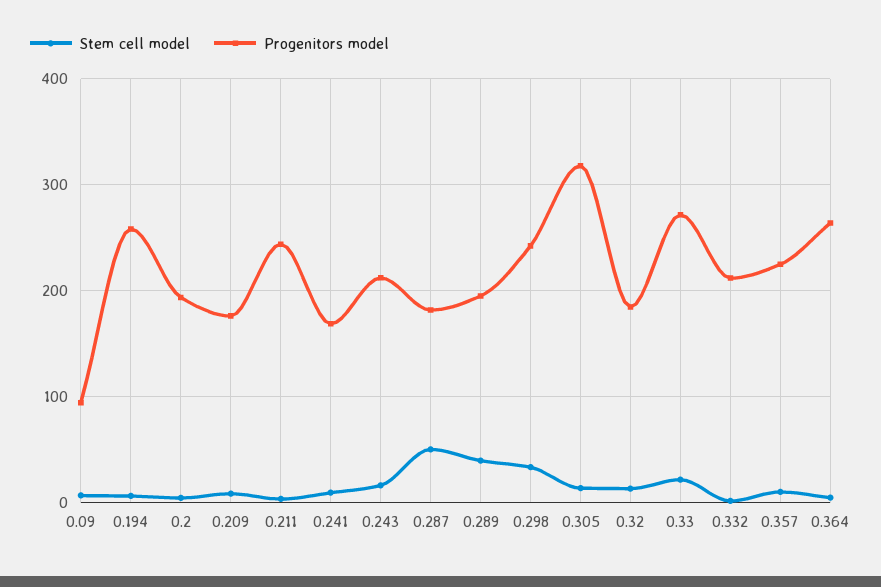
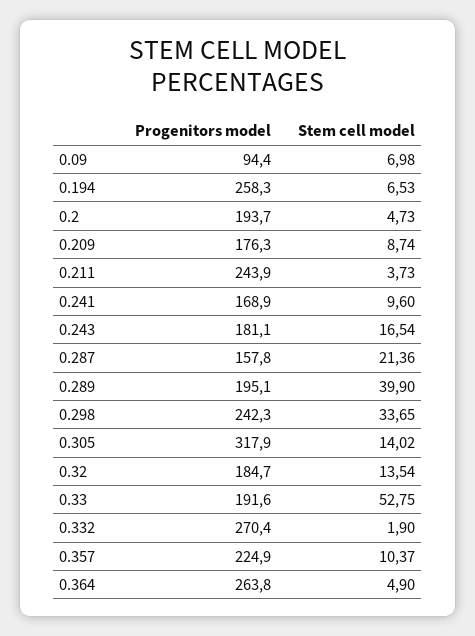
  {
    "Stem cell model": {
      "0.09": 6.98,
      "0.194": 6.53,
      "0.2": 4.73,
      "0.209": 8.74,
      "0.211": 3.73,
      "0.241": 9.6,
      "0.243": 16.54,
-     "0.287": 50,
+     "0.287": 21.36,
      "0.289": 39.9,
      "0.298": 33.65,
      "0.305": 14.02,
      "0.32": 13.54,
-     "0.33": 20,
+     "0.33": 52.75,
      "0.332": 1.9,
      "0.357": 10.37,
      "0.364": 4.9
    },
    "Progenitors model": {
      "0.09": 94.4,
      "0.194": 258.3,
      "0.2": 193.7,
      "0.209": 176.3,
      "0.211": 243.9,
      "0.241": 168.9,
-     "0.243": 210,
+     "0.243": 181.1,
-     "0.287": 180,
+     "0.287": 157.8,
      "0.289": 195.1,
      "0.298": 242.3,
      "0.305": 317.9,
      "0.32": 184.7,
-     "0.33": 270,
+     "0.33": 191.6,
-     "0.332": 210,
+     "0.332": 270.4,
      "0.357": 224.9,
      "0.364": 263.8
    }
  }

